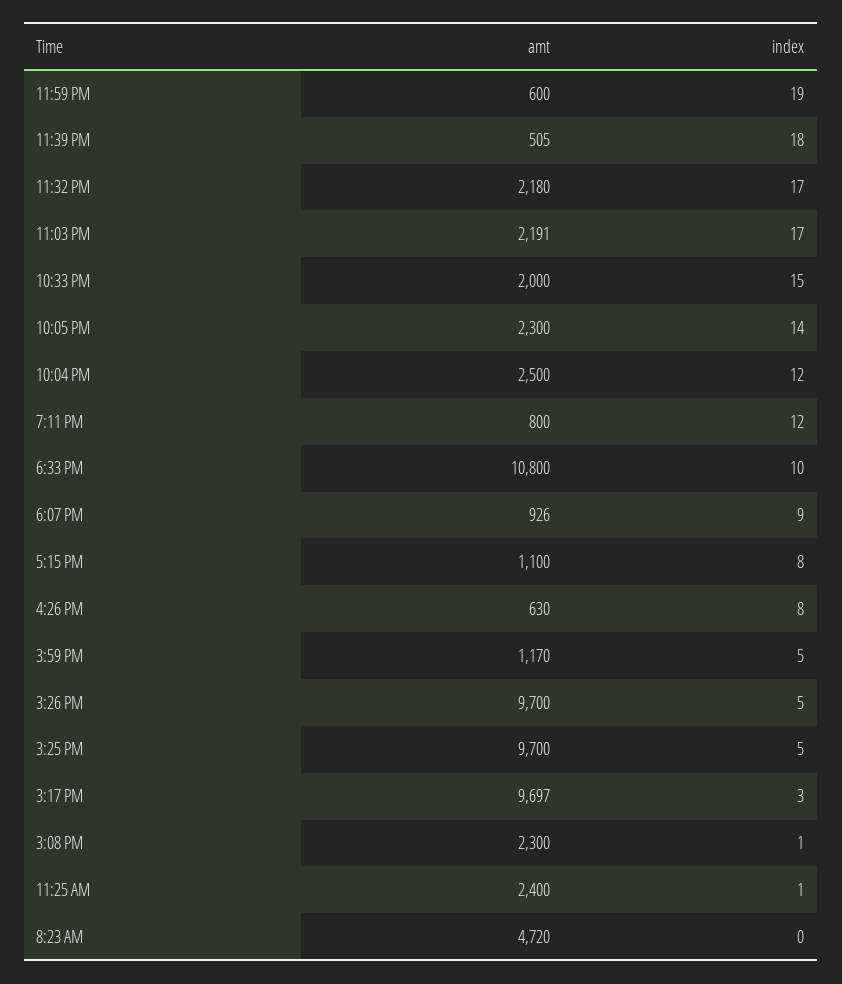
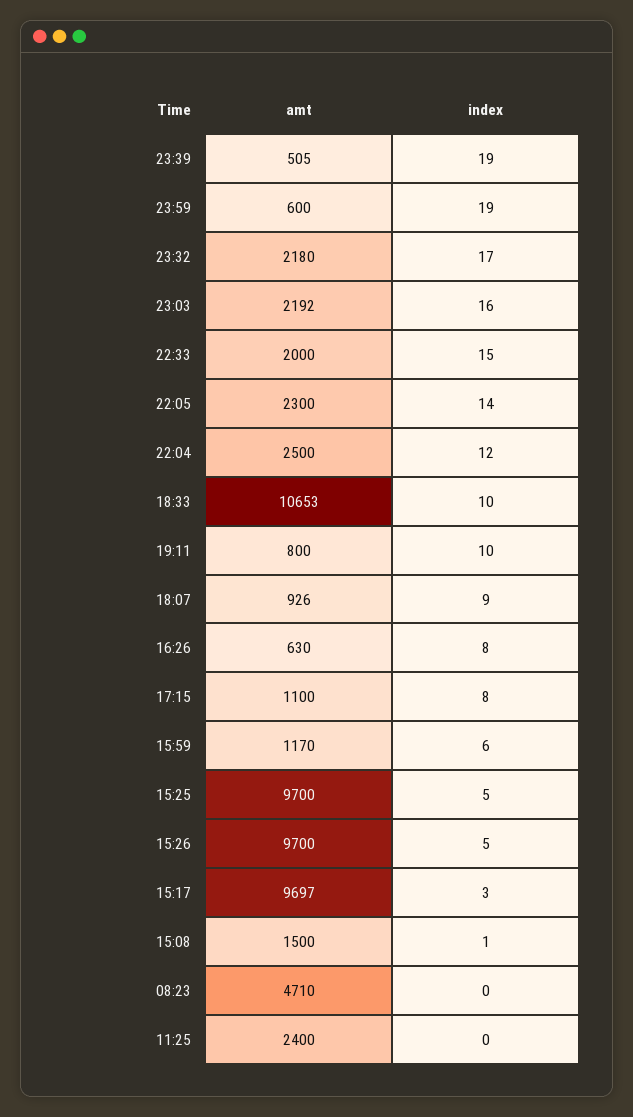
  {
    "amt": {
      "11:59 PM": 600,
      "11:39 PM": 505,
      "11:32 PM": 2180,
-     "11:03 PM": 2191,
+     "11:03 PM": 2192,
      "10:33 PM": 2000,
      "10:05 PM": 2300,
      "10:04 PM": 2500,
      "7:11 PM": 800,
-     "6:33 PM": 10800,
+     "6:33 PM": 10653,
      "6:07 PM": 926,
      "5:15 PM": 1100,
      "4:26 PM": 630,
      "3:59 PM": 1170,
      "3:26 PM": 9700,
      "3:25 PM": 9700,
      "3:17 PM": 9697,
-     "3:08 PM": 2300,
+     "3:08 PM": 1500,
      "11:25 AM": 2400,
-     "8:23 AM": 4720
+     "8:23 AM": 4710
    },
    "index": {
      "11:59 PM": 19,
-     "11:39 PM": 18,
+     "11:39 PM": 19,
      "11:32 PM": 17,
-     "11:03 PM": 17,
+     "11:03 PM": 16,
      "10:33 PM": 15,
      "10:05 PM": 14,
      "10:04 PM": 12,
-     "7:11 PM": 12,
+     "7:11 PM": 10,
      "6:33 PM": 10,
      "6:07 PM": 9,
      "5:15 PM": 8,
      "4:26 PM": 8,
-     "3:59 PM": 5,
+     "3:59 PM": 6,
      "3:26 PM": 5,
      "3:25 PM": 5,
      "3:17 PM": 3,
      "3:08 PM": 1,
-     "11:25 AM": 1,
+     "11:25 AM": 0,
      "8:23 AM": 0
    }
  }

